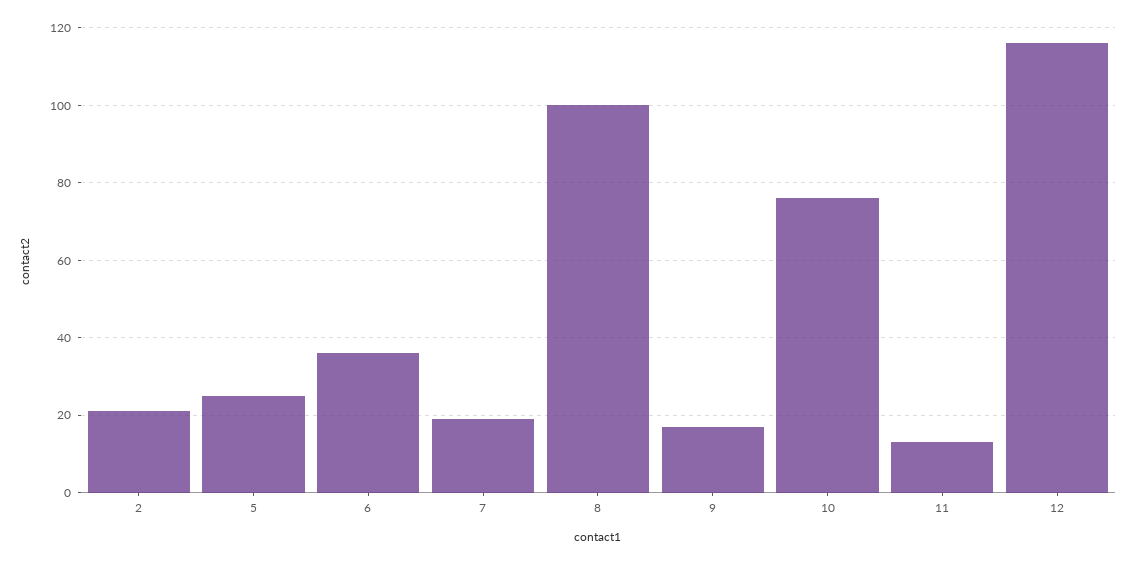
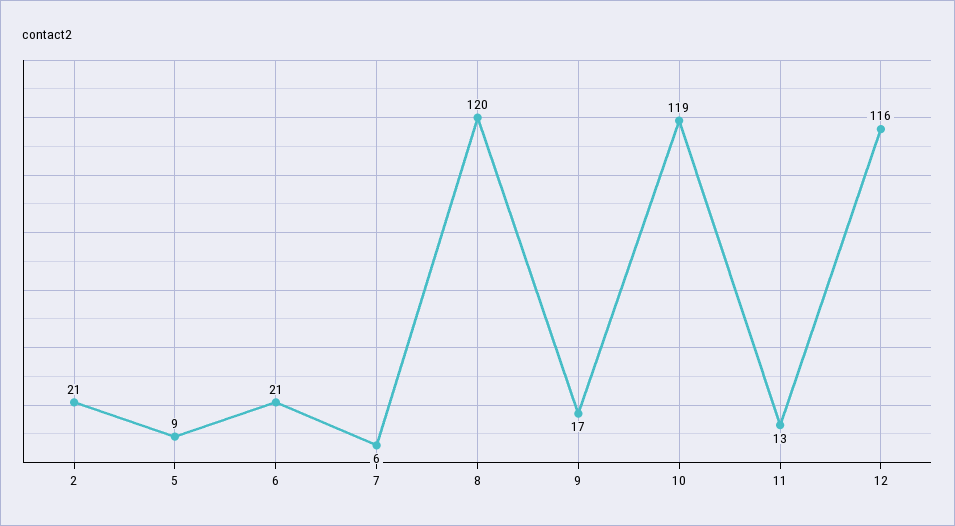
  {
    "2": 21,
-   "5": 25,
+   "5": 9,
-   "6": 35,
+   "6": 21,
-   "7": 20,
+   "7": 6,
-   "8": 100,
+   "8": 120,
    "9": 17,
-   "10": 75,
+   "10": 119,
    "11": 13,
    "12": 116
  }

